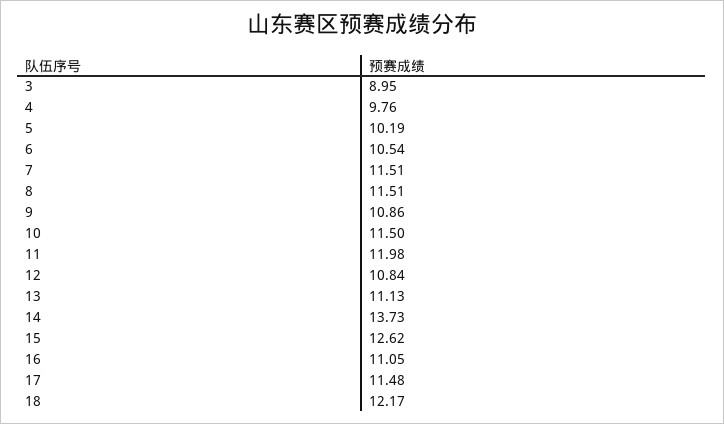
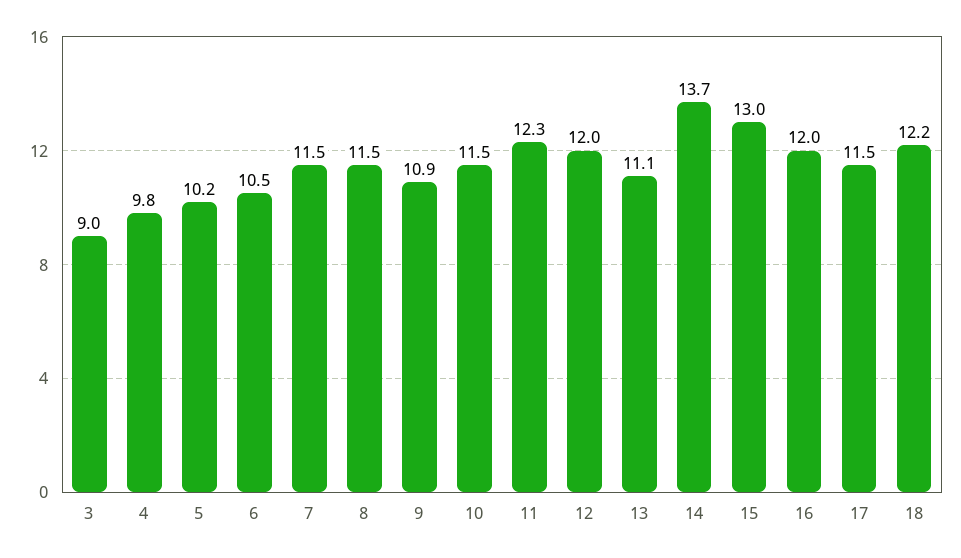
  {
    "3": 8.95,
    "4": 9.76,
    "5": 10.19,
    "6": 10.54,
    "7": 11.51,
    "8": 11.51,
    "9": 10.86,
    "10": 11.5,
-   "11": 11.98,
+   "11": 12.3,
-   "12": 10.84,
+   "12": 12,
    "13": 11.13,
    "14": 13.73,
-   "15": 12.62,
+   "15": 13,
-   "16": 11.05,
+   "16": 12,
    "17": 11.48,
    "18": 12.17
  }

